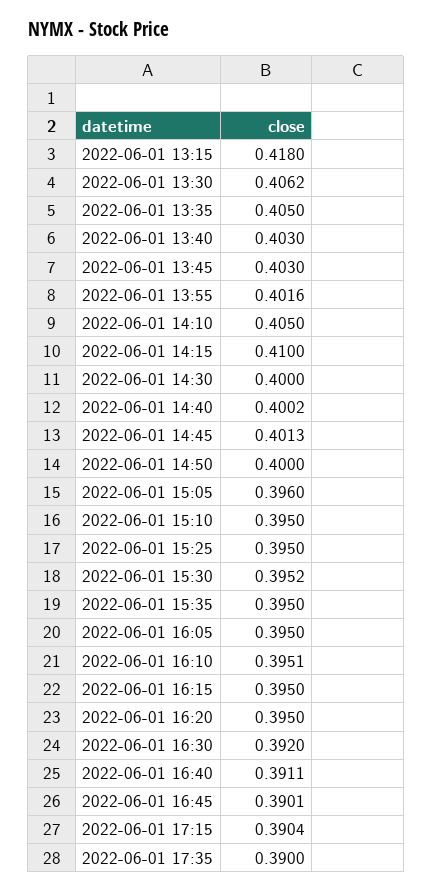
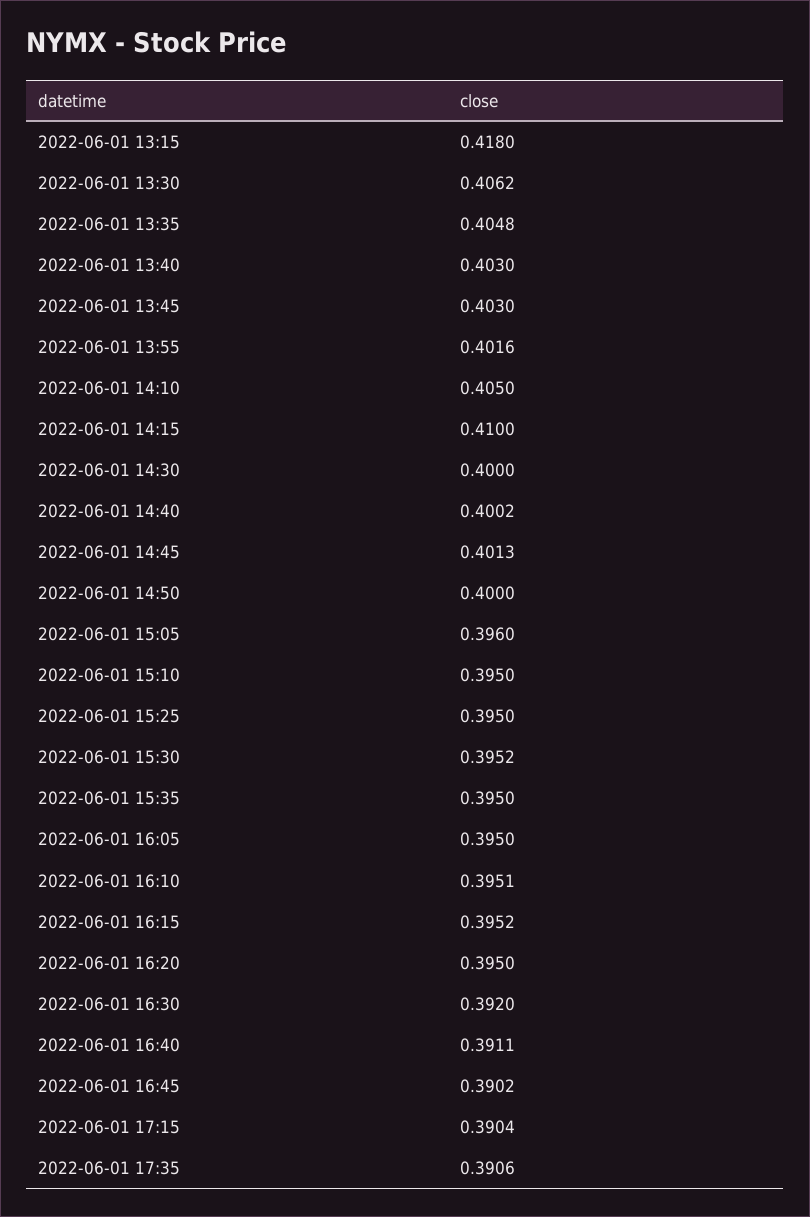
  {
    "2022-06-01 13:15": 0.418,
    "2022-06-01 13:30": 0.4062,
-   "2022-06-01 13:35": 0.405,
+   "2022-06-01 13:35": 0.4048,
    "2022-06-01 13:40": 0.403,
    "2022-06-01 13:45": 0.403,
    "2022-06-01 13:55": 0.4016,
    "2022-06-01 14:10": 0.405,
    "2022-06-01 14:15": 0.41,
    "2022-06-01 14:30": 0.4,
    "2022-06-01 14:40": 0.4002,
    "2022-06-01 14:45": 0.4013,
    "2022-06-01 14:50": 0.4,
    "2022-06-01 15:05": 0.396,
    "2022-06-01 15:10": 0.395,
    "2022-06-01 15:25": 0.395,
    "2022-06-01 15:30": 0.3952,
    "2022-06-01 15:35": 0.395,
    "2022-06-01 16:05": 0.395,
    "2022-06-01 16:10": 0.3951,
-   "2022-06-01 16:15": 0.395,
+   "2022-06-01 16:15": 0.3952,
    "2022-06-01 16:20": 0.395,
    "2022-06-01 16:30": 0.392,
    "2022-06-01 16:40": 0.3911,
-   "2022-06-01 16:45": 0.3901,
+   "2022-06-01 16:45": 0.3902,
    "2022-06-01 17:15": 0.3904,
-   "2022-06-01 17:35": 0.39
+   "2022-06-01 17:35": 0.3906
  }

